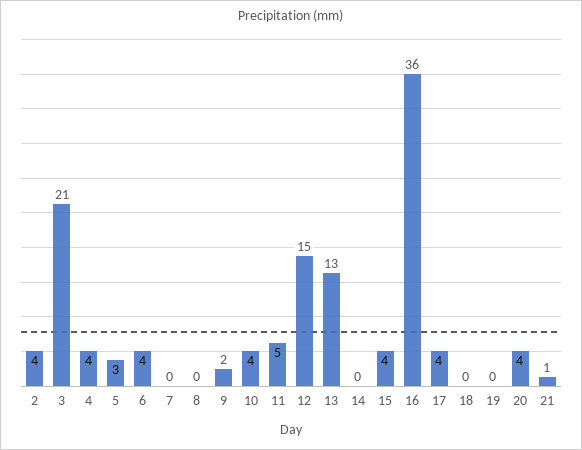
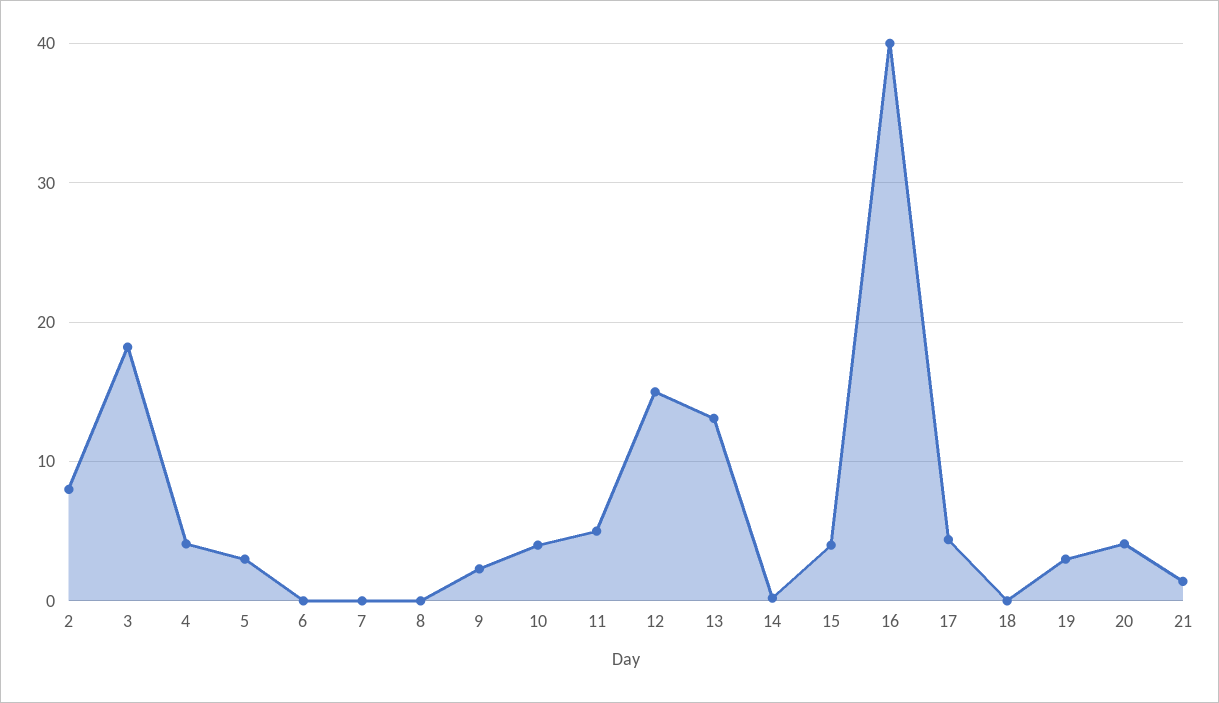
  {
-   "2": 4,
+   "2": 8,
-   "3": 21,
+   "3": 18,
    "4": 4,
    "5": 3,
-   "6": 4,
+   "6": 0,
    "7": 0,
    "8": 0,
    "9": 2,
    "10": 4,
    "11": 5,
    "12": 15,
    "13": 13,
    "14": 0,
    "15": 4,
-   "16": 36,
+   "16": 40,
    "17": 4,
    "18": 0,
-   "19": 0,
+   "19": 3,
    "20": 4,
    "21": 1
  }

